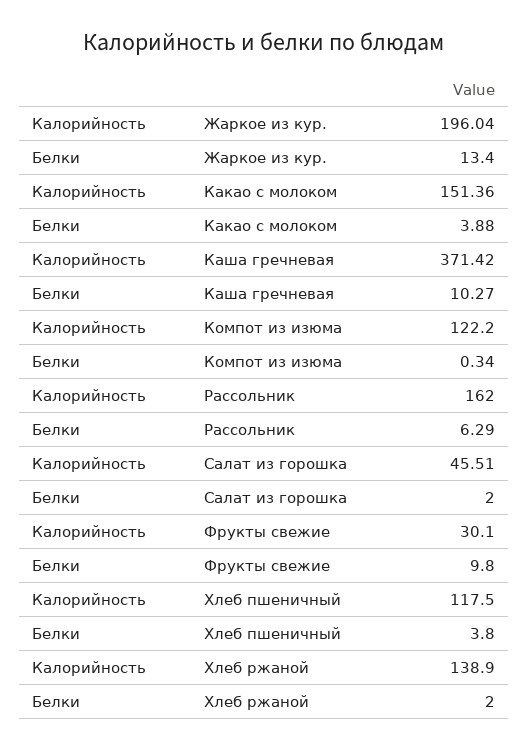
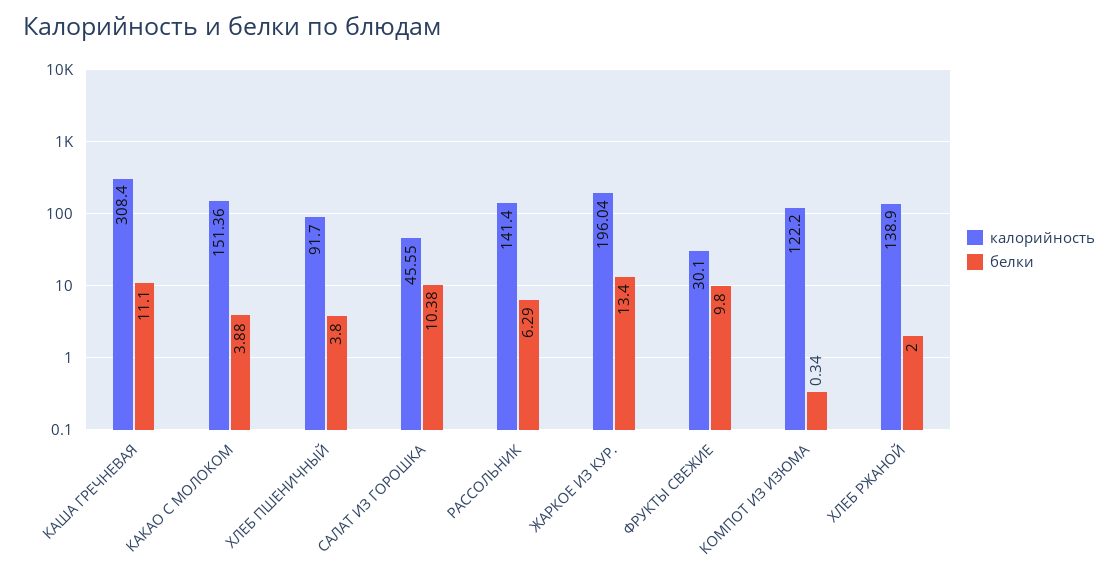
  {
    "Калорийность": {
      "Жаркое из кур.": 196.04,
      "Какао с молоком": 151.36,
-     "Каша гречневая": 371.42,
+     "Каша гречневая": 308.4,
      "Компот из изюма": 122.2,
-     "Рассольник": 162,
+     "Рассольник": 141.4,
-     "Салат из горошка": 45.51,
+     "Салат из горошка": 45.55,
      "Фрукты свежие": 30.1,
-     "Хлеб пшеничный": 117.5,
+     "Хлеб пшеничный": 91.7,
      "Хлеб ржаной": 138.9
    },
    "Белки": {
      "Жаркое из кур.": 13.4,
      "Какао с молоком": 3.88,
-     "Каша гречневая": 10.27,
+     "Каша гречневая": 11.1,
      "Компот из изюма": 0.34,
      "Рассольник": 6.29,
-     "Салат из горошка": 2,
+     "Салат из горошка": 10.38,
      "Фрукты свежие": 9.8,
      "Хлеб пшеничный": 3.8,
      "Хлеб ржаной": 2
    }
  }

